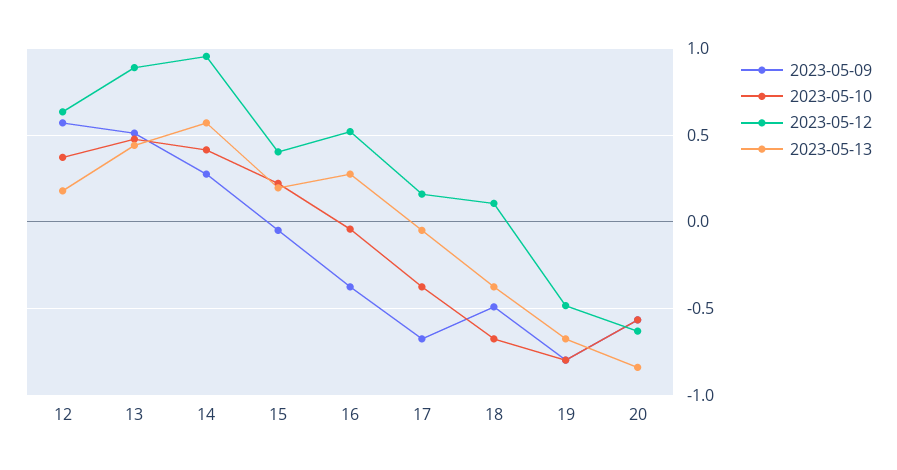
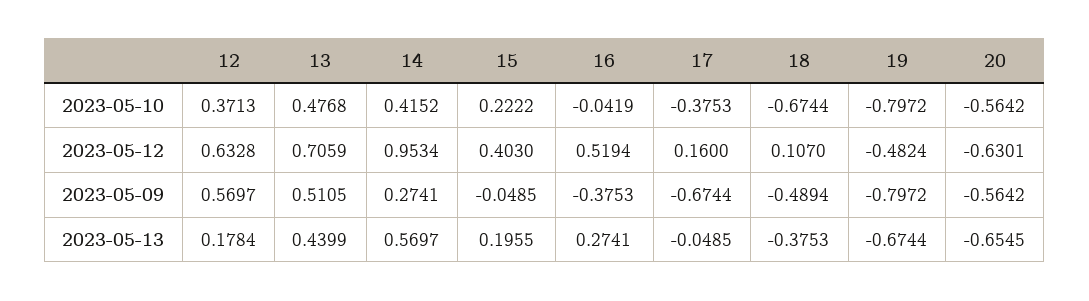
  {
    "2023-05-09": {
      "12": 0.5697,
      "13": 0.5105,
      "14": 0.2741,
      "15": -0.0485,
      "16": -0.3753,
      "17": -0.6744,
      "18": -0.4894,
      "19": -0.7972,
      "20": -0.5642
    },
    "2023-05-10": {
      "12": 0.3713,
      "13": 0.4768,
      "14": 0.4152,
      "15": 0.2222,
      "16": -0.0419,
      "17": -0.3753,
      "18": -0.6744,
      "19": -0.7972,
      "20": -0.5642
    },
    "2023-05-12": {
      "12": 0.6328,
-     "13": 0.9,
+     "13": 0.7059,
      "14": 0.9534,
      "15": 0.403,
      "16": 0.5194,
      "17": 0.16,
      "18": 0.107,
      "19": -0.4824,
      "20": -0.6301
    },
    "2023-05-13": {
      "12": 0.1784,
      "13": 0.4399,
      "14": 0.5697,
      "15": 0.1955,
      "16": 0.2741,
      "17": -0.0485,
      "18": -0.3753,
      "19": -0.6744,
-     "20": -0.85
+     "20": -0.6545
    }
  }

